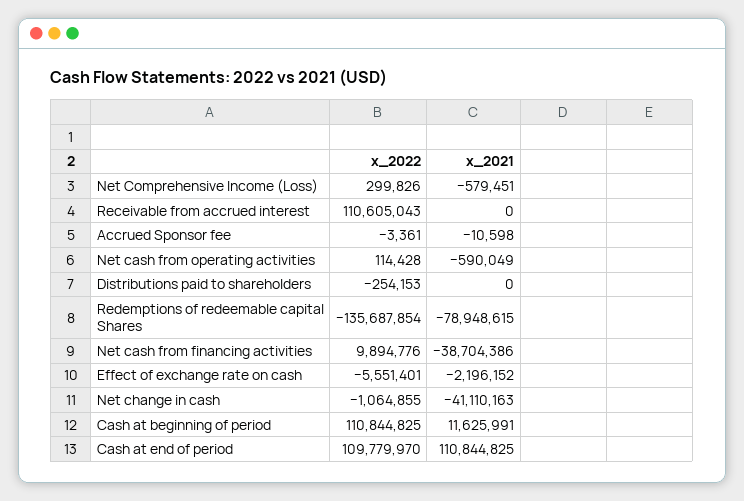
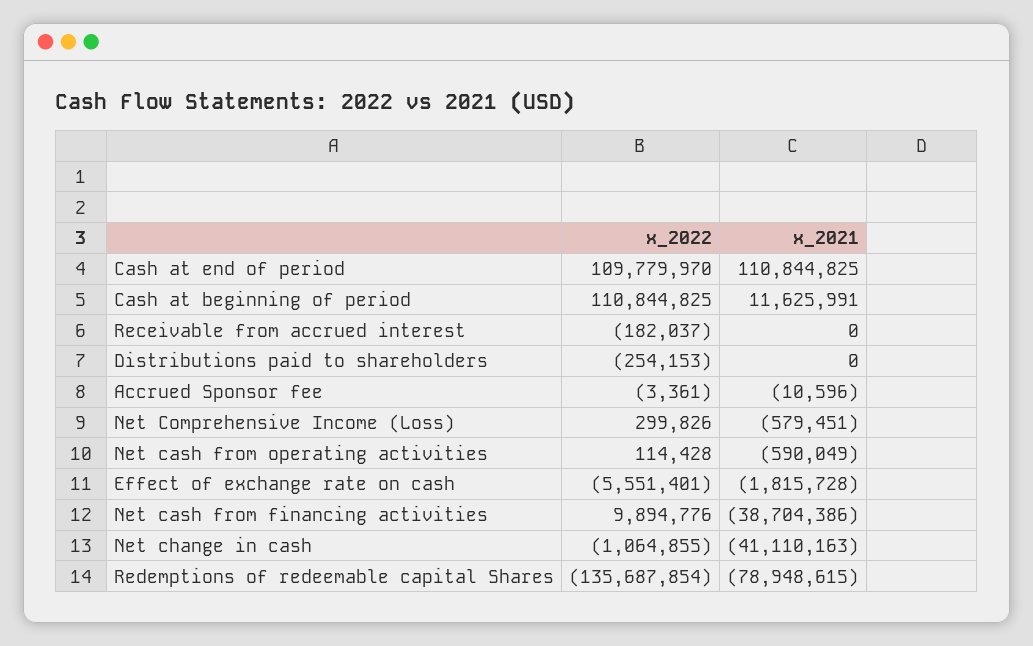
  {
    "x_2022": {
      "Net Comprehensive Income (Loss)": 299826,
-     "Receivable from accrued interest": 110605043,
+     "Receivable from accrued interest": -182037,
      "Accrued Sponsor fee": -3361,
      "Net cash from operating activities": 114428,
      "Distributions paid to shareholders": -254153,
      "Redemptions of redeemable capital Shares": -135687854,
      "Net cash from financing activities": 9894776,
      "Effect of exchange rate on cash": -5551401,
      "Net change in cash": -1064855,
      "Cash at beginning of period": 110844825,
      "Cash at end of period": 109779970
    },
    "x_2021": {
      "Net Comprehensive Income (Loss)": -579451,
      "Receivable from accrued interest": 0,
-     "Accrued Sponsor fee": -10598,
+     "Accrued Sponsor fee": -10596,
      "Net cash from operating activities": -590049,
      "Distributions paid to shareholders": 0,
      "Redemptions of redeemable capital Shares": -78948615,
      "Net cash from financing activities": -38704386,
-     "Effect of exchange rate on cash": -2196152,
+     "Effect of exchange rate on cash": -1815728,
      "Net change in cash": -41110163,
      "Cash at beginning of period": 11625991,
      "Cash at end of period": 110844825
    }
  }

